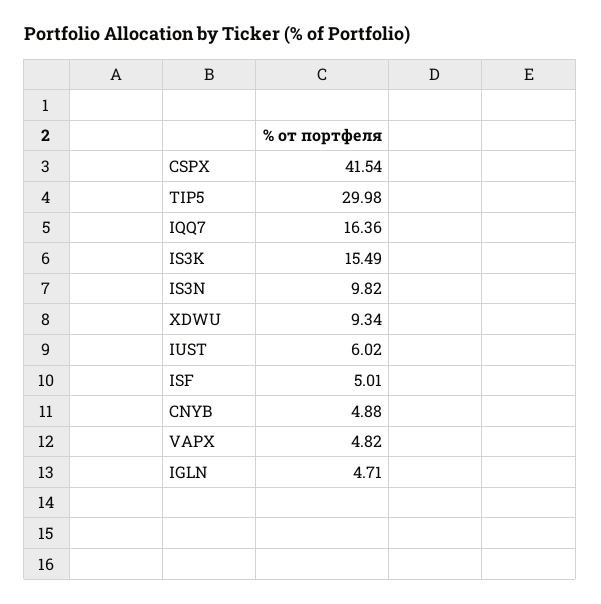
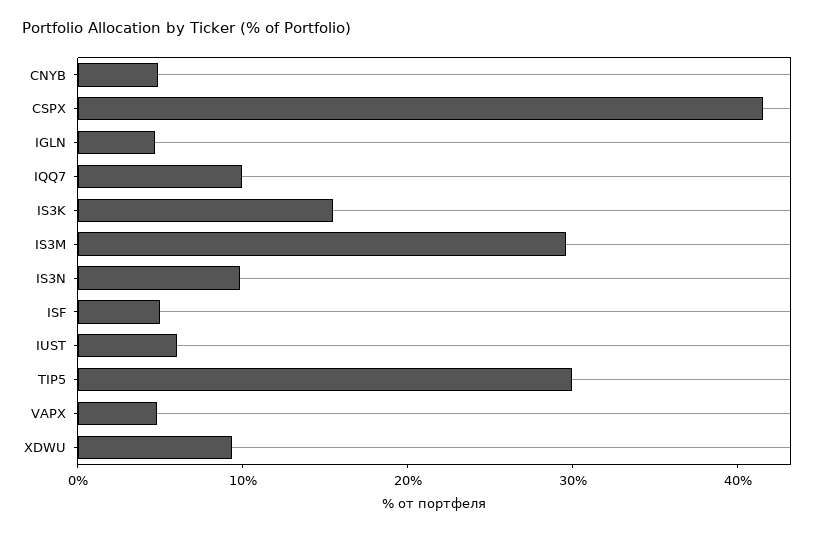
  {
    "CSPX": 41.54,
    "TIP5": 29.98,
-   "IQQ7": 16.36,
+   "IQQ7": 10,
    "IS3K": 15.49,
    "IS3N": 9.82,
    "XDWU": 9.34,
    "IUST": 6.02,
    "ISF": 5.01,
    "CNYB": 4.88,
    "VAPX": 4.82,
-   "IGLN": 4.71
+   "IGLN": 4.71,
+   "IS3M": 30
  }

